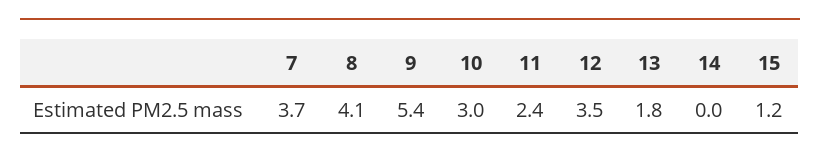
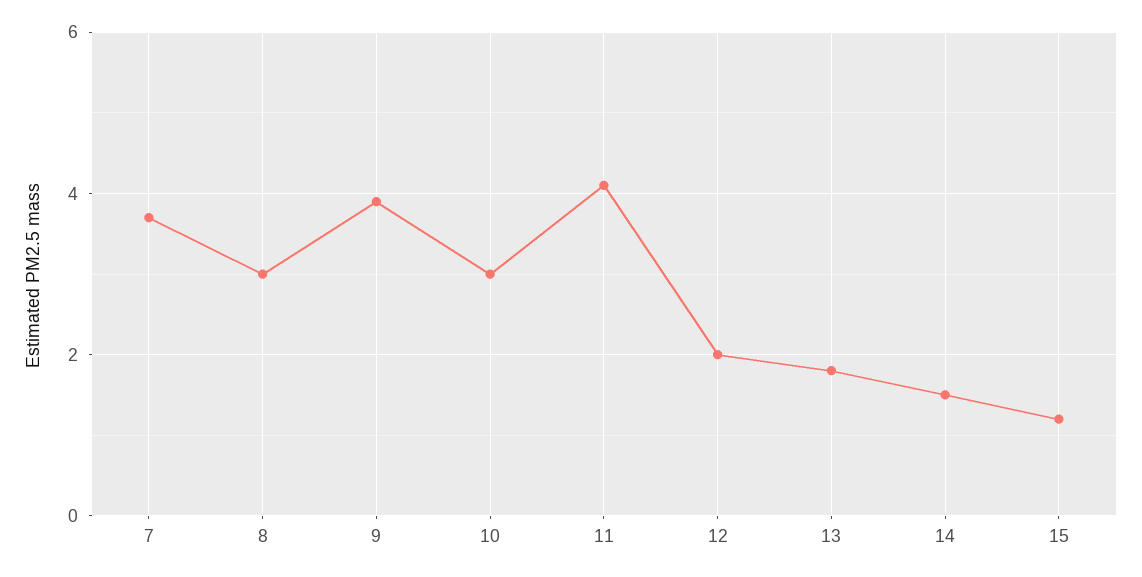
  {
    "7": 3.7,
-   "8": 4.1,
+   "8": 3,
-   "9": 5.4,
+   "9": 4,
    "10": 3,
-   "11": 2.4,
+   "11": 4,
-   "12": 3.5,
+   "12": 2,
    "13": 1.8,
-   "14": 0,
+   "14": 1.5,
    "15": 1.2
  }

